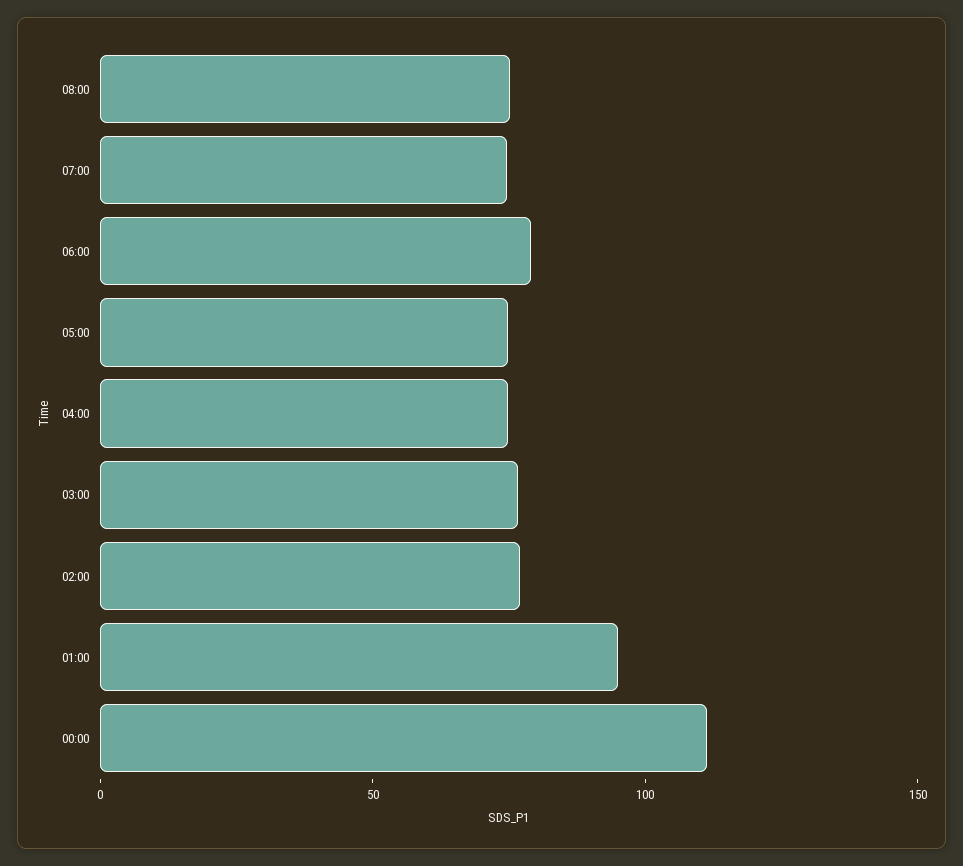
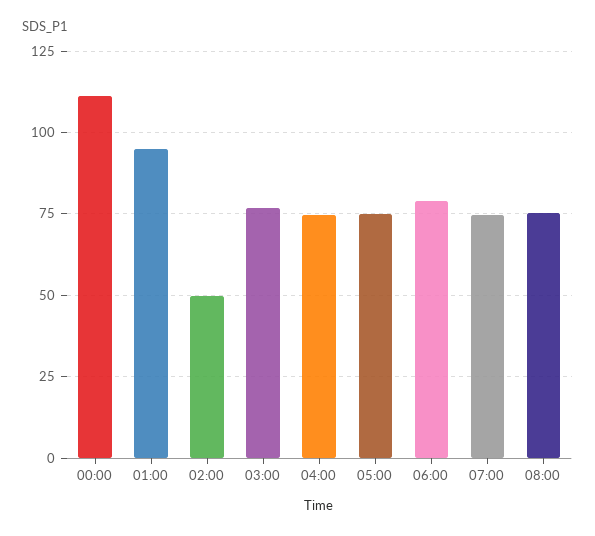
  {
    "08:00": 75,
    "07:00": 75,
    "06:00": 80,
    "05:00": 75,
    "04:00": 75,
    "03:00": 77.5,
-   "02:00": 80,
+   "02:00": 50,
    "01:00": 95,
    "00:00": 112.5
  }

